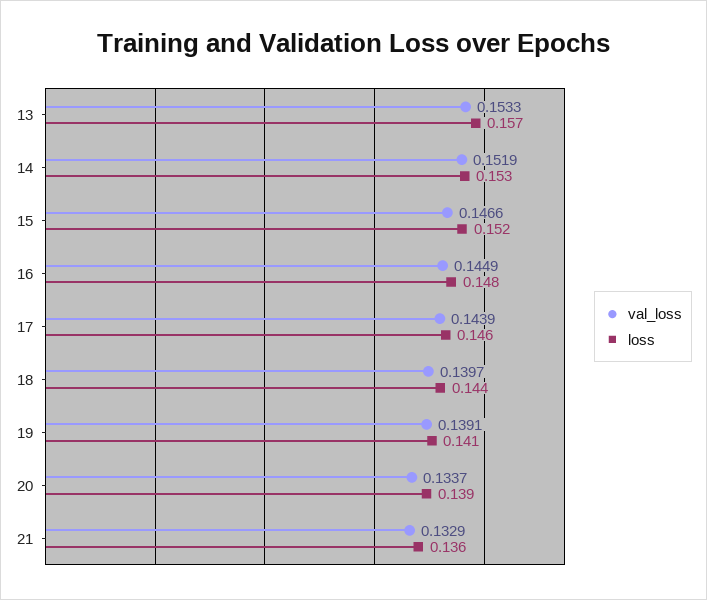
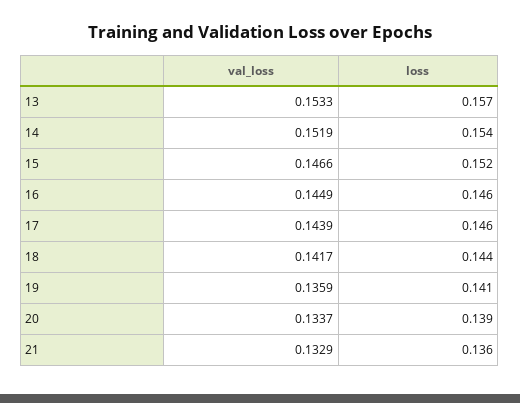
  {
    "val_loss": {
      "13": 0.1533,
      "14": 0.1519,
      "15": 0.1466,
      "16": 0.1449,
      "17": 0.1439,
-     "18": 0.1397,
+     "18": 0.1417,
-     "19": 0.1391,
+     "19": 0.1359,
      "20": 0.1337,
      "21": 0.1329
    },
    "loss": {
      "13": 0.157,
-     "14": 0.153,
+     "14": 0.154,
      "15": 0.152,
-     "16": 0.148,
+     "16": 0.146,
      "17": 0.146,
      "18": 0.144,
      "19": 0.141,
      "20": 0.139,
      "21": 0.136
    }
  }

